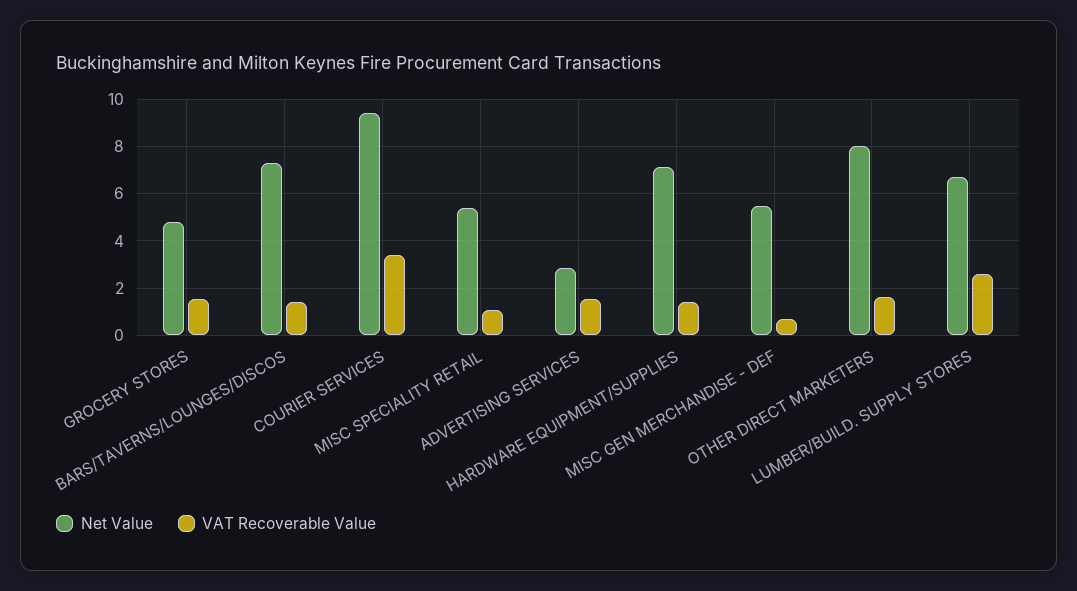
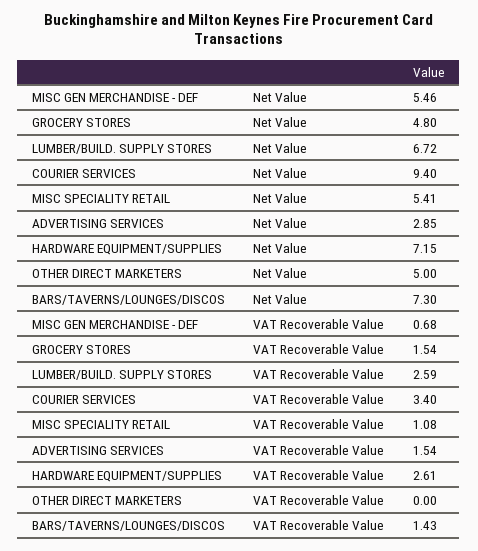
  {
    "Net Value": {
      "GROCERY STORES": 4.8,
      "BARS/TAVERNS/LOUNGES/DISCOS": 7.3,
      "COURIER SERVICES": 9.4,
      "MISC SPECIALITY RETAIL": 5.41,
      "ADVERTISING SERVICES": 2.85,
      "HARDWARE EQUIPMENT/SUPPLIES": 7.15,
      "MISC GEN MERCHANDISE - DEF": 5.46,
-     "OTHER DIRECT MARKETERS": 8,
+     "OTHER DIRECT MARKETERS": 5,
      "LUMBER/BUILD. SUPPLY STORES": 6.72
    },
    "VAT Recoverable Value": {
      "GROCERY STORES": 1.54,
      "BARS/TAVERNS/LOUNGES/DISCOS": 1.43,
      "COURIER SERVICES": 3.4,
      "MISC SPECIALITY RETAIL": 1.08,
      "ADVERTISING SERVICES": 1.54,
-     "HARDWARE EQUIPMENT/SUPPLIES": 1.5,
+     "HARDWARE EQUIPMENT/SUPPLIES": 2.61,
      "MISC GEN MERCHANDISE - DEF": 0.68,
-     "OTHER DIRECT MARKETERS": 1.5,
+     "OTHER DIRECT MARKETERS": 0,
      "LUMBER/BUILD. SUPPLY STORES": 2.59
    }
  }

